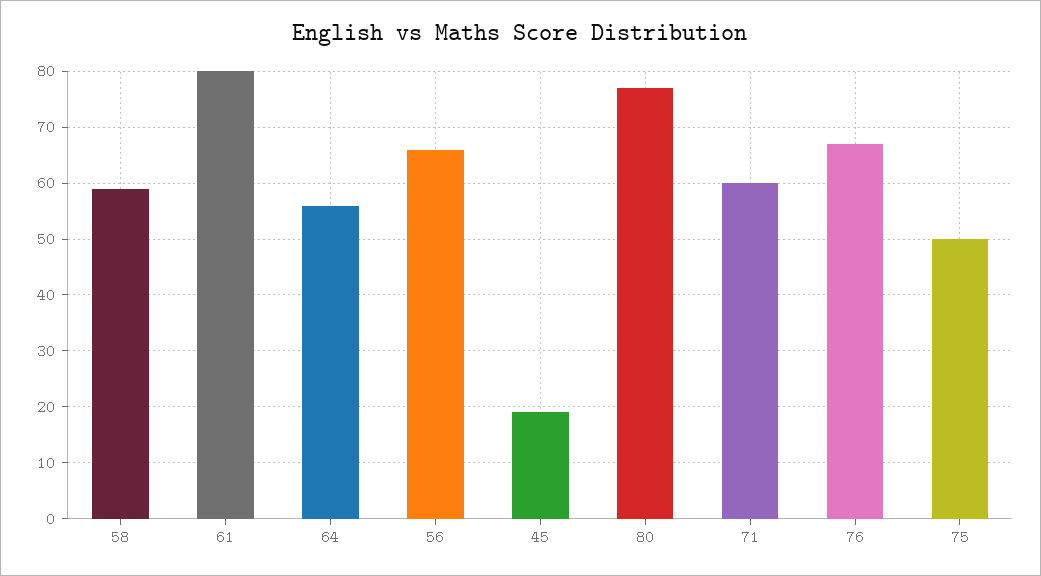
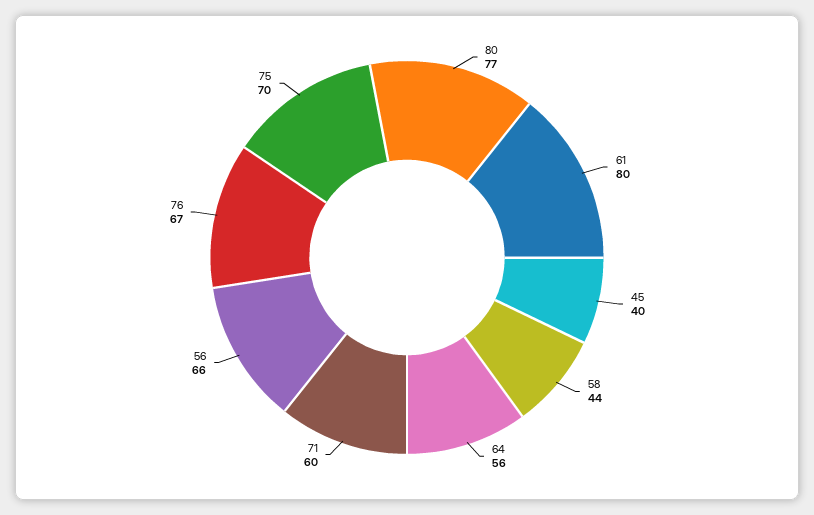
  {
-   "58": 60,
+   "58": 44,
    "61": 80,
    "64": 56,
    "56": 66,
-   "45": 20,
+   "45": 40,
    "80": 77,
    "71": 60,
    "76": 67,
-   "75": 50
+   "75": 70
  }

